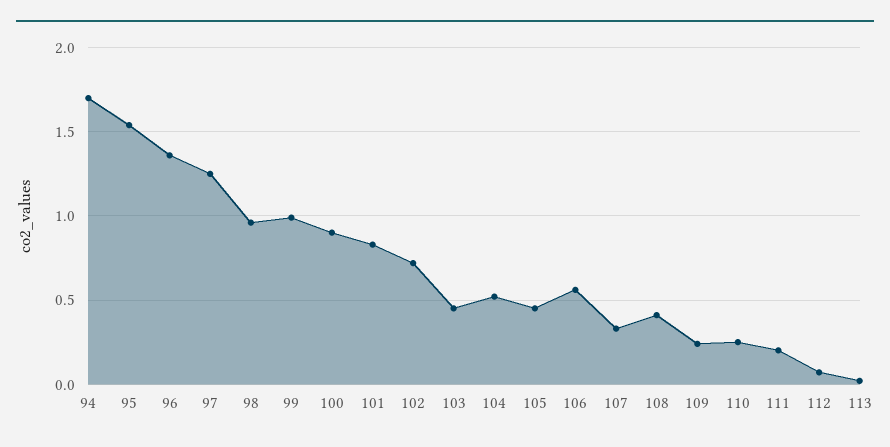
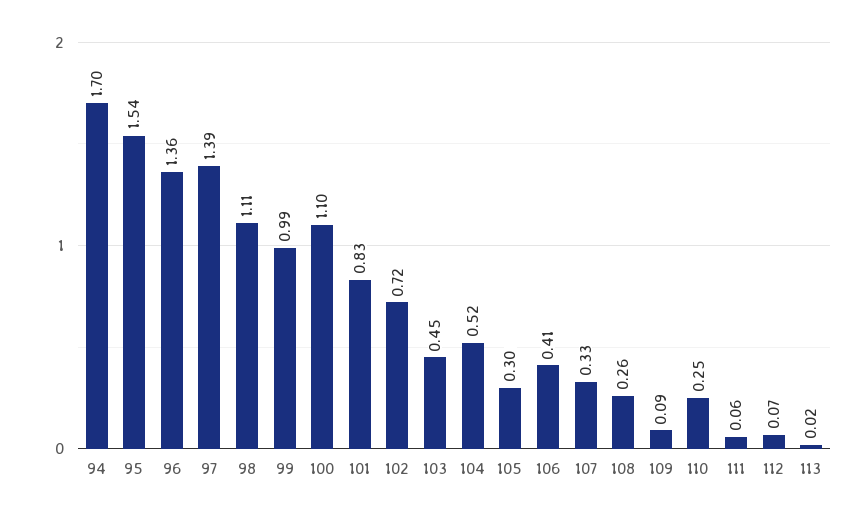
  {
    "94": 1.7,
    "95": 1.54,
    "96": 1.36,
-   "97": 1.25,
+   "97": 1.39,
-   "98": 0.95,
+   "98": 1.11,
    "99": 0.99,
-   "100": 0.9,
+   "100": 1.1,
    "101": 0.83,
    "102": 0.72,
    "103": 0.45,
    "104": 0.52,
-   "105": 0.45,
+   "105": 0.3,
-   "106": 0.55,
+   "106": 0.41,
    "107": 0.33,
-   "108": 0.4,
+   "108": 0.26,
-   "109": 0.25,
+   "109": 0.09,
    "110": 0.25,
-   "111": 0.2,
+   "111": 0.06,
    "112": 0.07,
    "113": 0.02
  }

